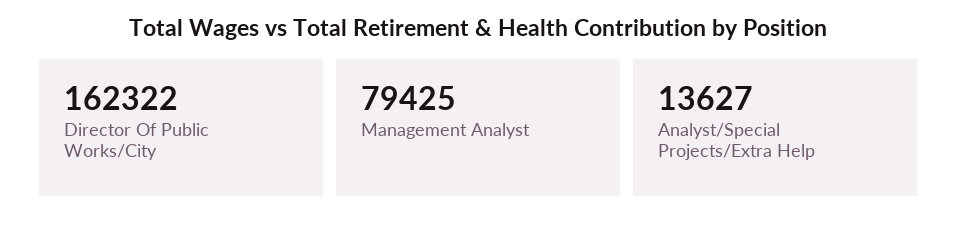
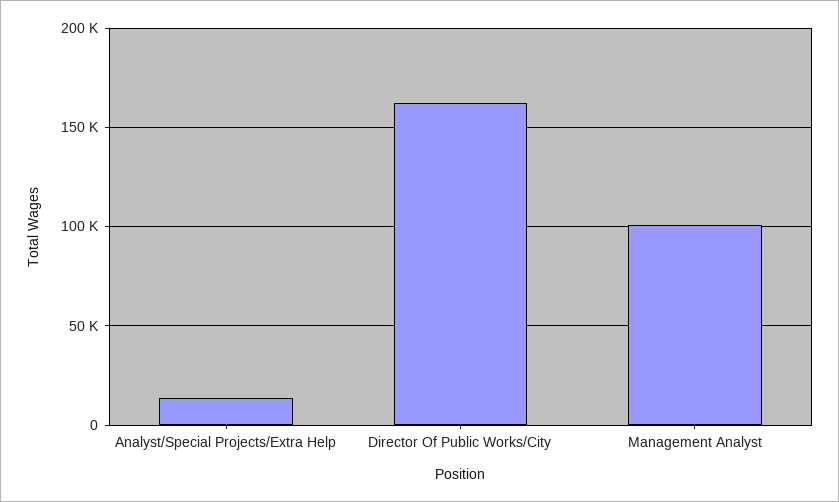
  {
    "Director Of Public Works/City": 162322,
-   "Management Analyst": 79425,
+   "Management Analyst": 100000,
    "Analyst/Special Projects/Extra Help": 13627
  }

